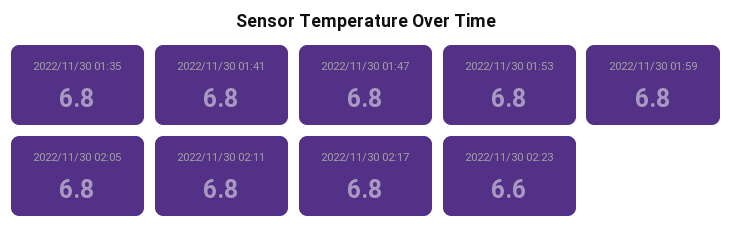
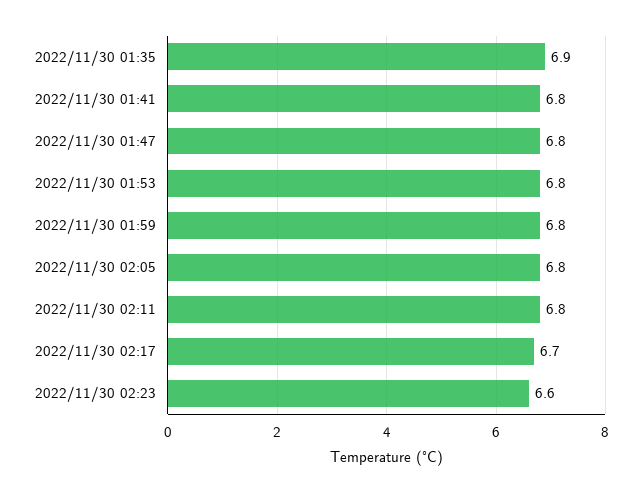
  {
-   "2022/11/30 01:35": 6.8,
+   "2022/11/30 01:35": 6.9,
    "2022/11/30 01:41": 6.8,
    "2022/11/30 01:47": 6.8,
    "2022/11/30 01:53": 6.8,
    "2022/11/30 01:59": 6.8,
    "2022/11/30 02:05": 6.8,
    "2022/11/30 02:11": 6.8,
-   "2022/11/30 02:17": 6.8,
+   "2022/11/30 02:17": 6.7,
    "2022/11/30 02:23": 6.6
  }

